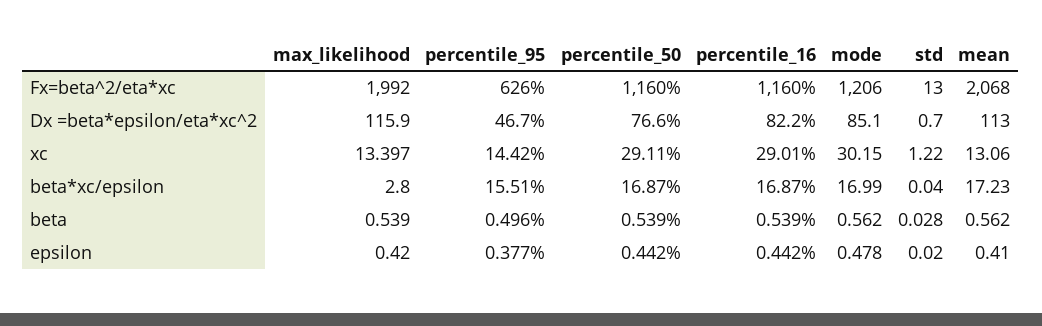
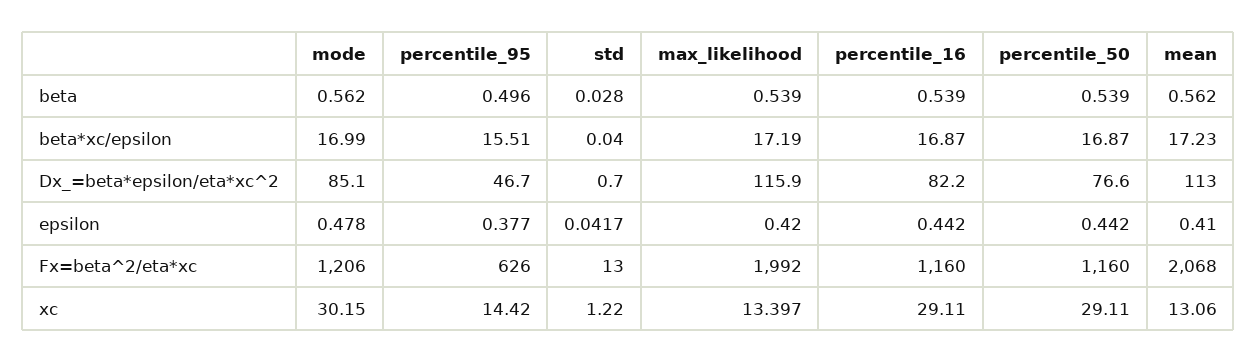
  {
    "max_likelihood": {
      "Fx=beta^2/eta*xc": 1992,
      "Dx =beta*epsilon/eta*xc^2": 115.9,
      "xc": 13.397,
-     "beta*xc/epsilon": 2.8,
+     "beta*xc/epsilon": 17.19,
      "beta": 0.539,
      "epsilon": 0.42
    },
    "percentile_95": {
      "Fx=beta^2/eta*xc": 626,
      "Dx =beta*epsilon/eta*xc^2": 46.7,
      "xc": 14.42,
      "beta*xc/epsilon": 15.51,
      "beta": 0.496,
      "epsilon": 0.377
    },
    "percentile_50": {
      "Fx=beta^2/eta*xc": 1160,
      "Dx =beta*epsilon/eta*xc^2": 76.6,
      "xc": 29.11,
      "beta*xc/epsilon": 16.87,
      "beta": 0.539,
      "epsilon": 0.442
    },
    "percentile_16": {
      "Fx=beta^2/eta*xc": 1160,
      "Dx =beta*epsilon/eta*xc^2": 82.2,
-     "xc": 29.01,
+     "xc": 29.11,
      "beta*xc/epsilon": 16.87,
      "beta": 0.539,
      "epsilon": 0.442
    },
    "mode": {
      "Fx=beta^2/eta*xc": 1206,
      "Dx =beta*epsilon/eta*xc^2": 85.1,
      "xc": 30.15,
      "beta*xc/epsilon": 16.99,
      "beta": 0.562,
      "epsilon": 0.478
    },
    "std": {
      "Fx=beta^2/eta*xc": 13,
      "Dx =beta*epsilon/eta*xc^2": 0.7,
      "xc": 1.22,
      "beta*xc/epsilon": 0.04,
      "beta": 0.028,
-     "epsilon": 0.02
+     "epsilon": 0.0417
    },
    "mean": {
      "Fx=beta^2/eta*xc": 2068,
      "Dx =beta*epsilon/eta*xc^2": 113,
      "xc": 13.06,
      "beta*xc/epsilon": 17.23,
      "beta": 0.562,
      "epsilon": 0.41
    }
  }

